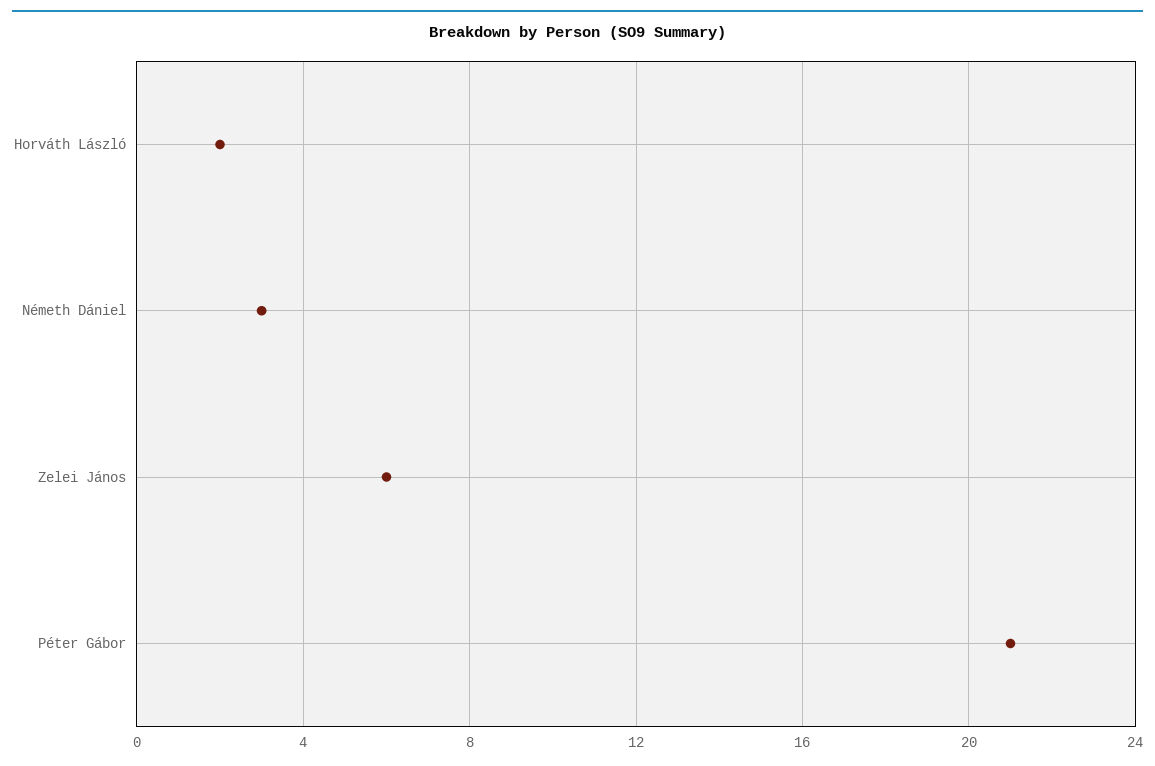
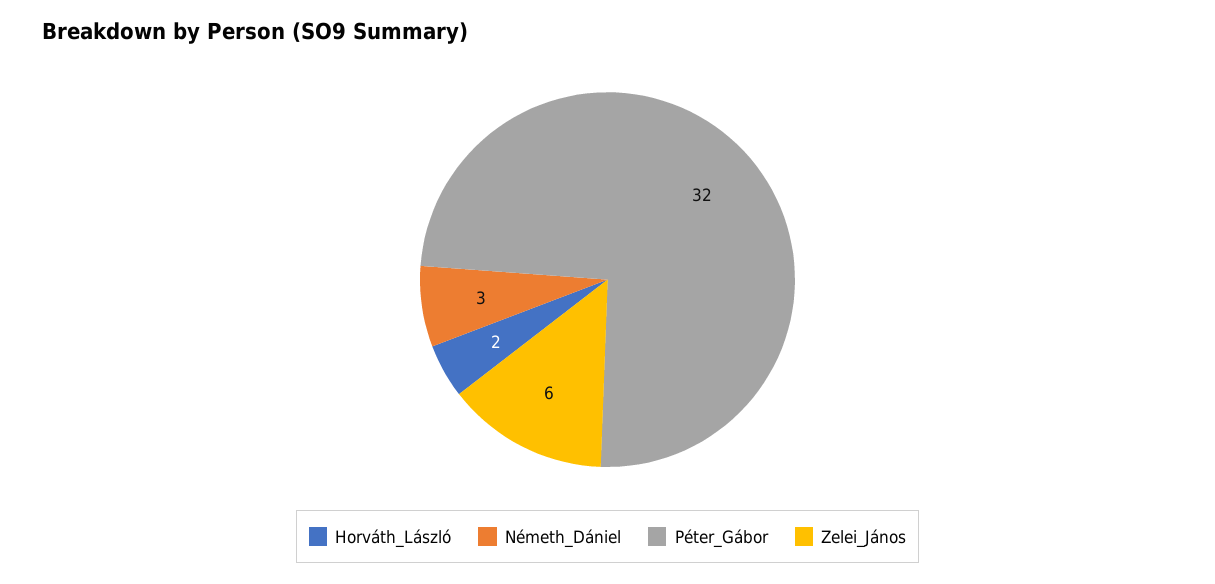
  {
    "Horváth László": 2,
    "Németh Dániel": 3,
    "Zelei János": 6,
-   "Péter Gábor": 21
+   "Péter Gábor": 32
  }

